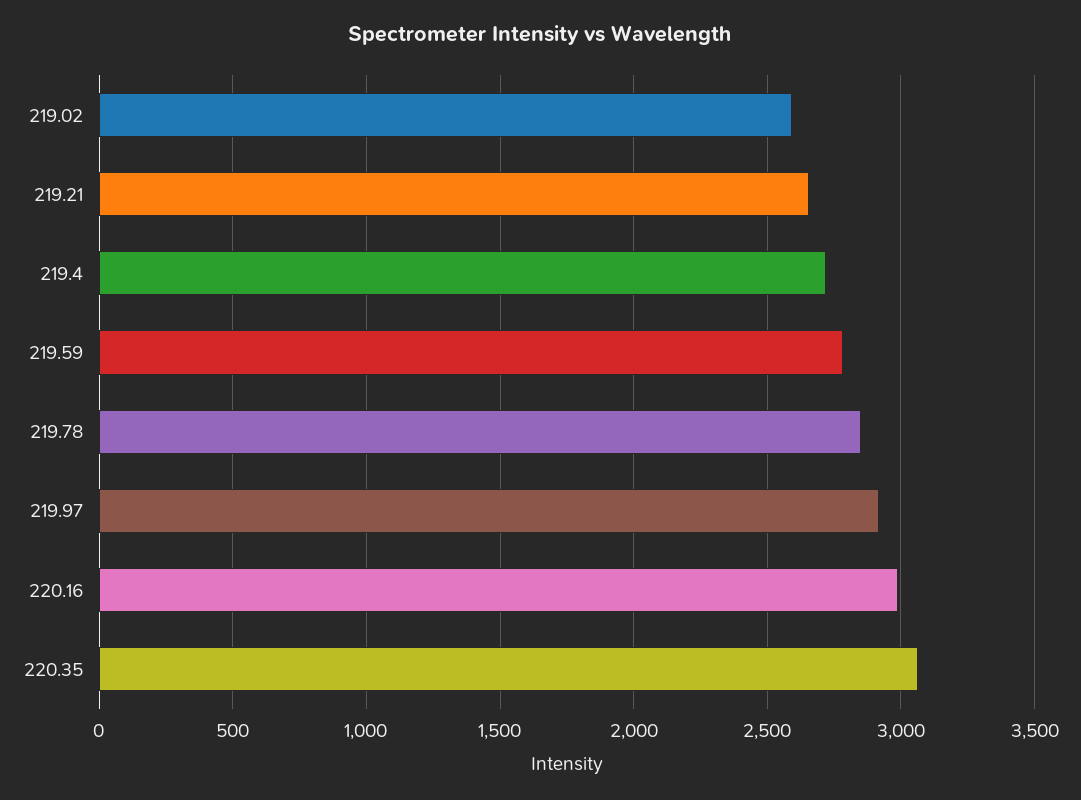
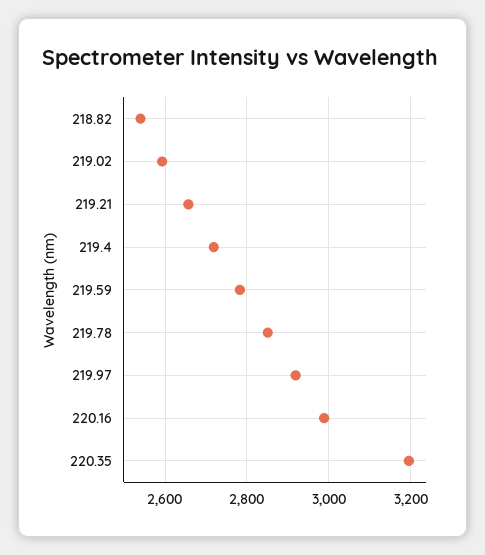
  {
    "219.02": 2600,
    "219.21": 2660,
    "219.4": 2720,
    "219.59": 2780,
    "219.78": 2860,
    "219.97": 2920,
    "220.16": 2980,
-   "220.35": 3050
+   "220.35": 3200,
+   "218.82": 2540
  }

